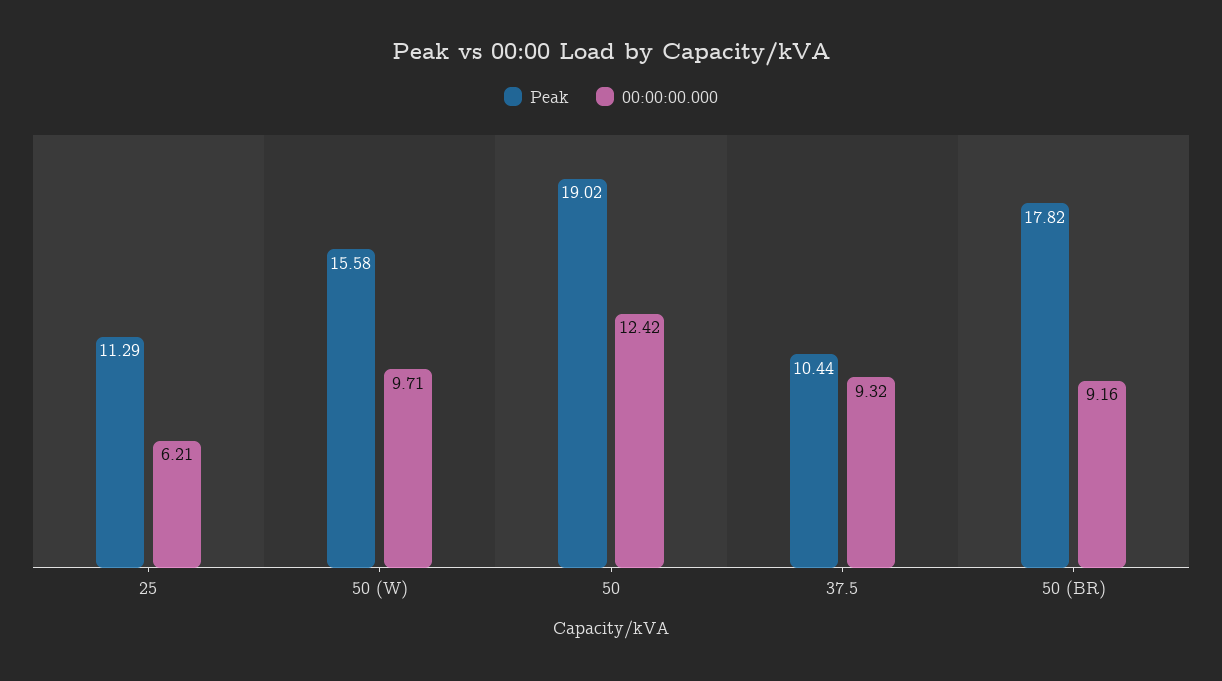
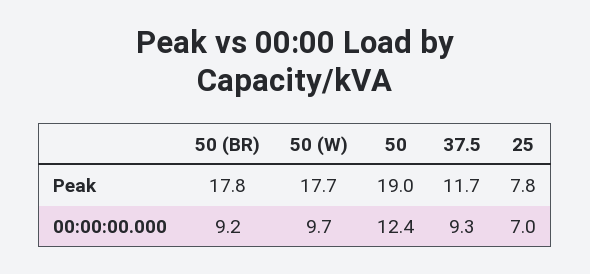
  {
    "Peak": {
-     "25": 11.29,
+     "25": 7.8,
-     "50 (W)": 15.58,
+     "50 (W)": 17.7,
      "50": 19.02,
-     "37.5": 10.44,
+     "37.5": 11.7,
      "50 (BR)": 17.82
    },
    "00:00:00.000": {
-     "25": 6.21,
+     "25": 7,
      "50 (W)": 9.71,
      "50": 12.42,
      "37.5": 9.32,
      "50 (BR)": 9.16
    }
  }

